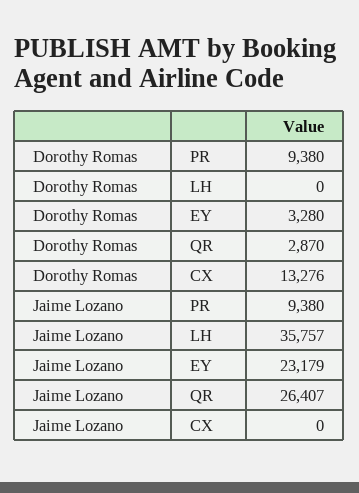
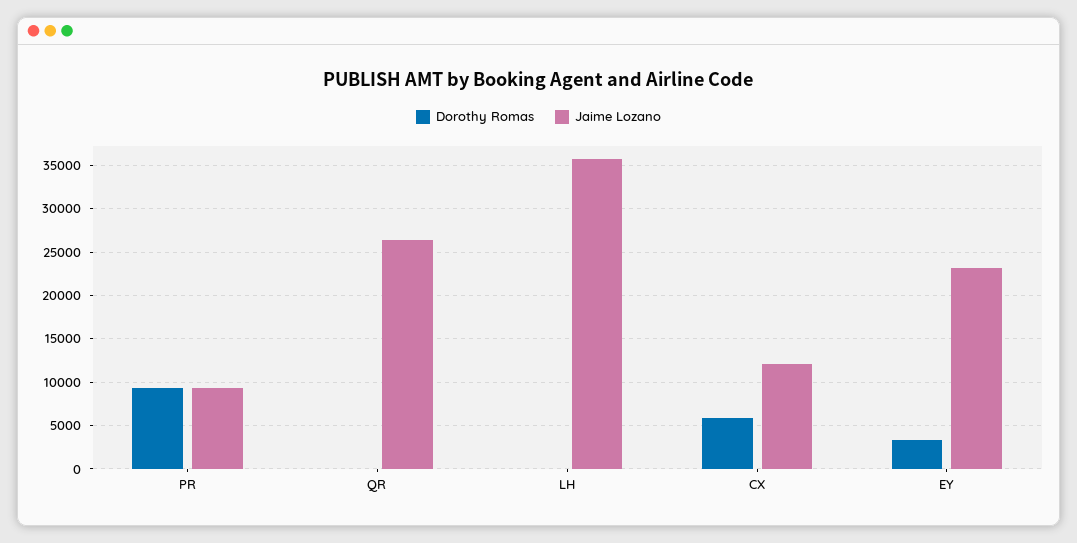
  {
    "Dorothy Romas": {
      "PR": 9380,
      "LH": 0,
      "EY": 3280,
-     "QR": 2870,
+     "QR": 0,
-     "CX": 13276
+     "CX": 6000
    },
    "Jaime Lozano": {
      "PR": 9380,
      "LH": 35757,
      "EY": 23179,
      "QR": 26407,
-     "CX": 0
+     "CX": 12000
    }
  }

